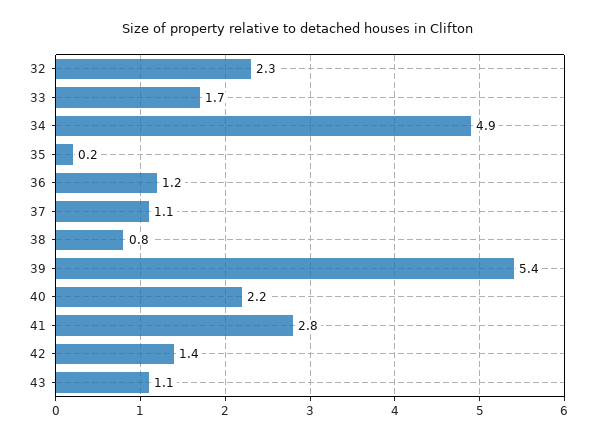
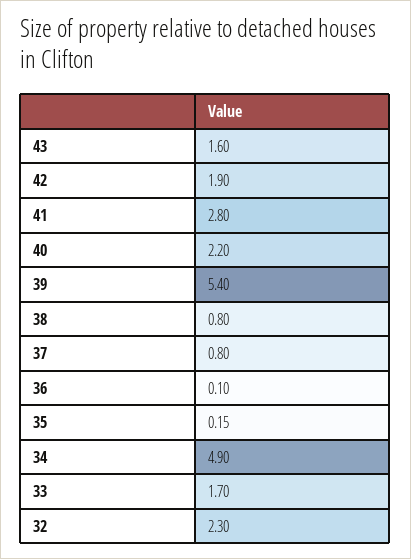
  {
    "32": 2.3,
    "33": 1.7,
    "34": 4.9,
    "35": 0.15,
-   "36": 1.2,
+   "36": 0.1,
-   "37": 1.1,
+   "37": 0.8,
    "38": 0.8,
    "39": 5.4,
    "40": 2.2,
    "41": 2.8,
-   "42": 1.4,
+   "42": 1.9,
-   "43": 1.1
+   "43": 1.6
  }

